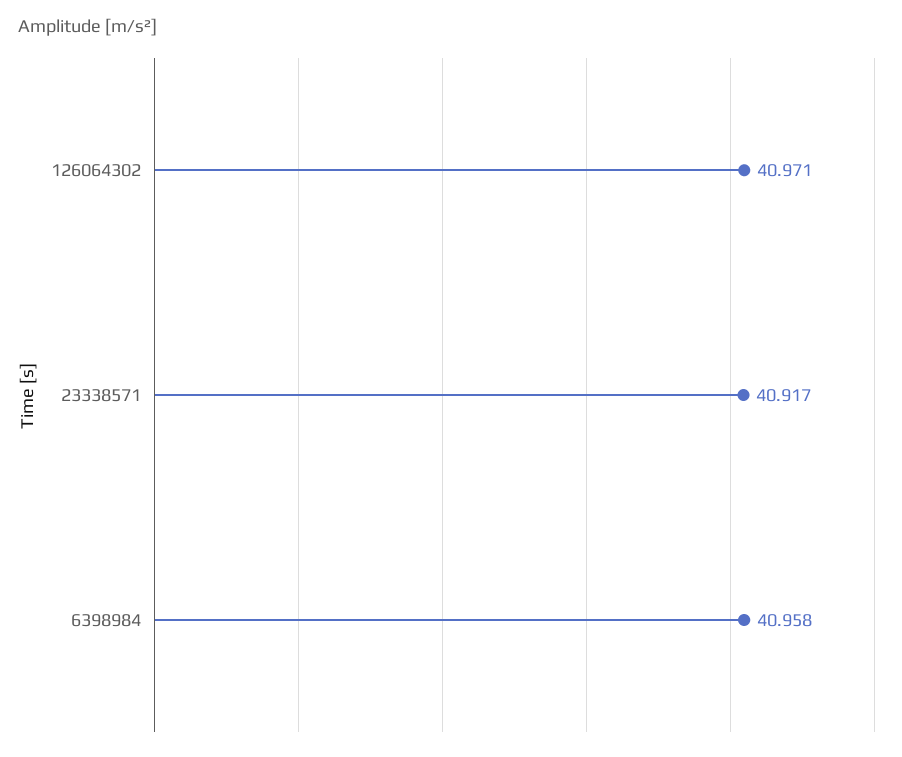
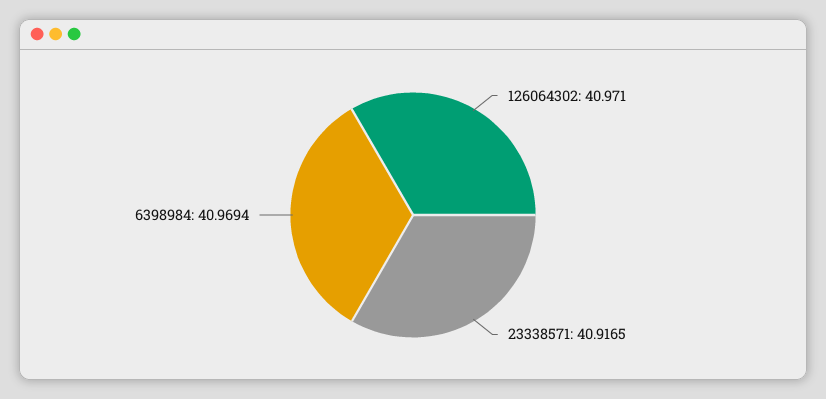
  {
    "126064302": 40.971,
    "23338571": 40.9165,
-   "6398984": 40.958
+   "6398984": 40.9694
  }

